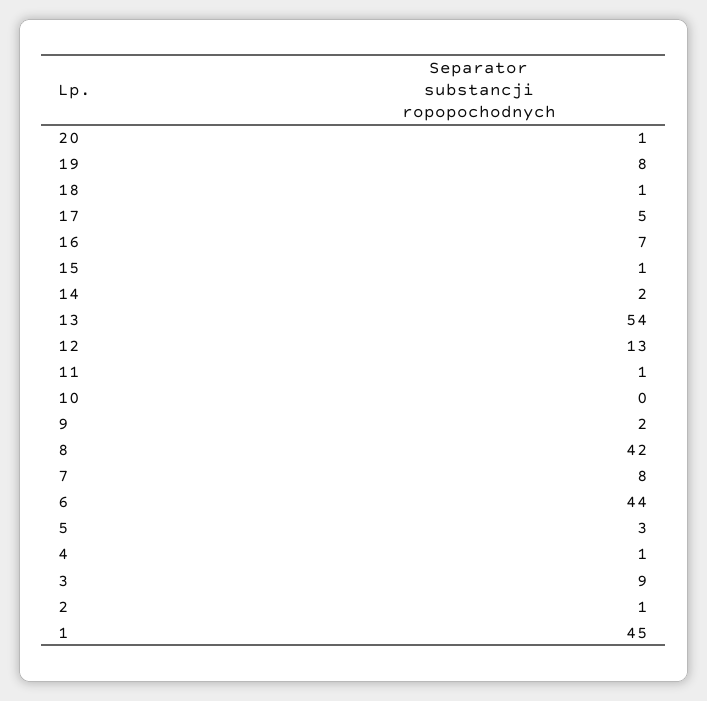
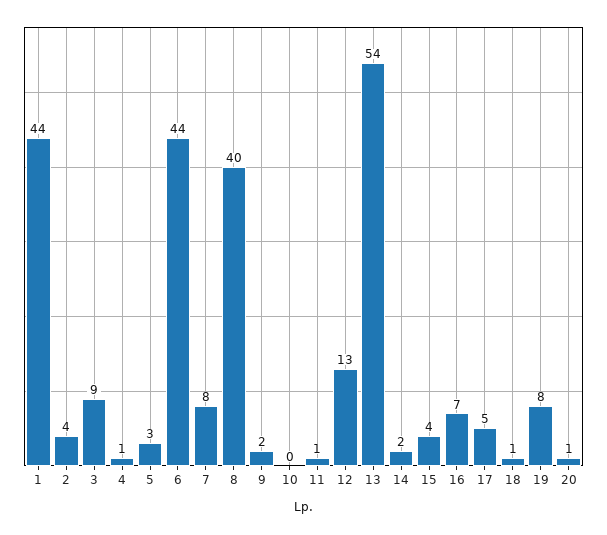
  {
    "20": 1,
    "19": 8,
    "18": 1,
    "17": 5,
    "16": 7,
-   "15": 1,
+   "15": 4,
    "14": 2,
    "13": 54,
    "12": 13,
    "11": 1,
    "10": 0,
    "9": 2,
-   "8": 42,
+   "8": 40,
    "7": 8,
    "6": 44,
    "5": 3,
    "4": 1,
    "3": 9,
-   "2": 1,
+   "2": 4,
-   "1": 45
+   "1": 44
  }

